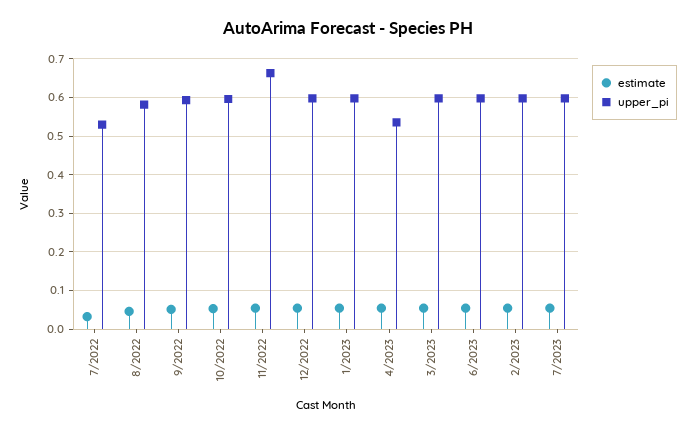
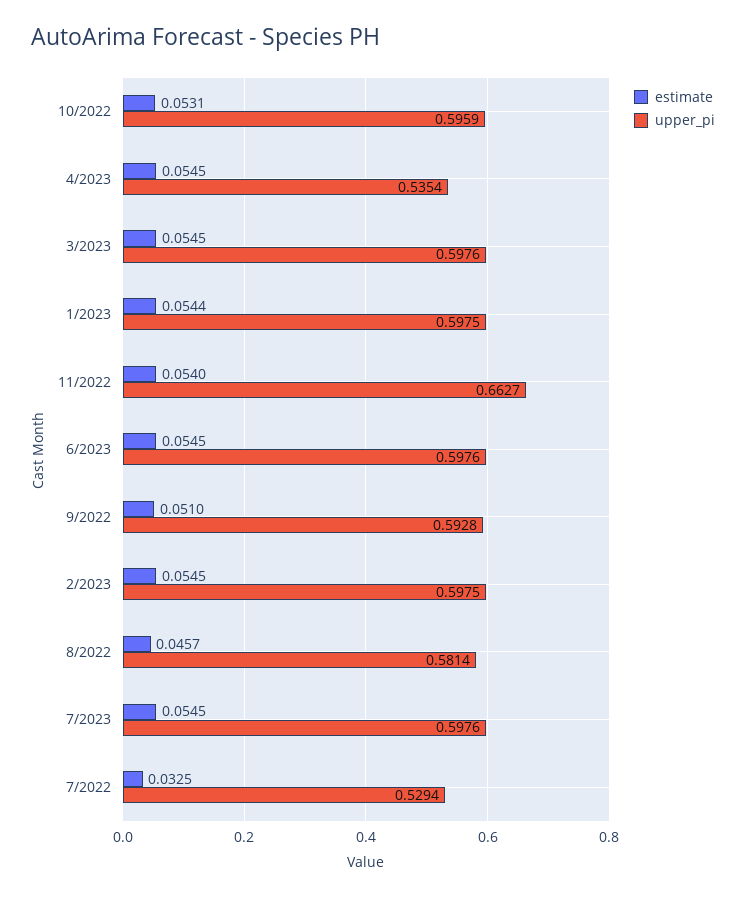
  {
    "estimate": {
      "7/2022": 0.0325,
      "8/2022": 0.0457,
      "9/2022": 0.051,
      "10/2022": 0.0531,
      "11/2022": 0.054,
-     "12/2022": 0.06,
      "1/2023": 0.0544,
      "4/2023": 0.0545,
      "3/2023": 0.0545,
      "6/2023": 0.0545,
      "2/2023": 0.0545,
      "7/2023": 0.0545
    },
    "upper_pi": {
      "7/2022": 0.5294,
      "8/2022": 0.5814,
      "9/2022": 0.5928,
      "10/2022": 0.5959,
      "11/2022": 0.6627,
-     "12/2022": 0.6,
      "1/2023": 0.5975,
      "4/2023": 0.5354,
      "3/2023": 0.5976,
      "6/2023": 0.5976,
      "2/2023": 0.5975,
      "7/2023": 0.5976
    }
  }

